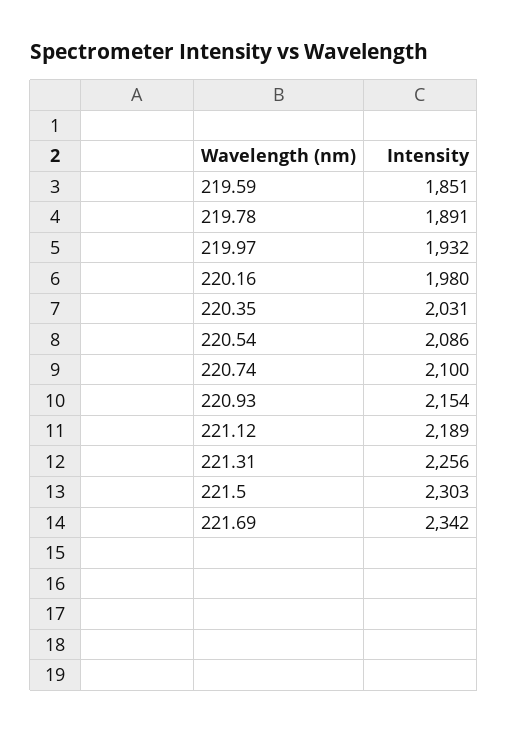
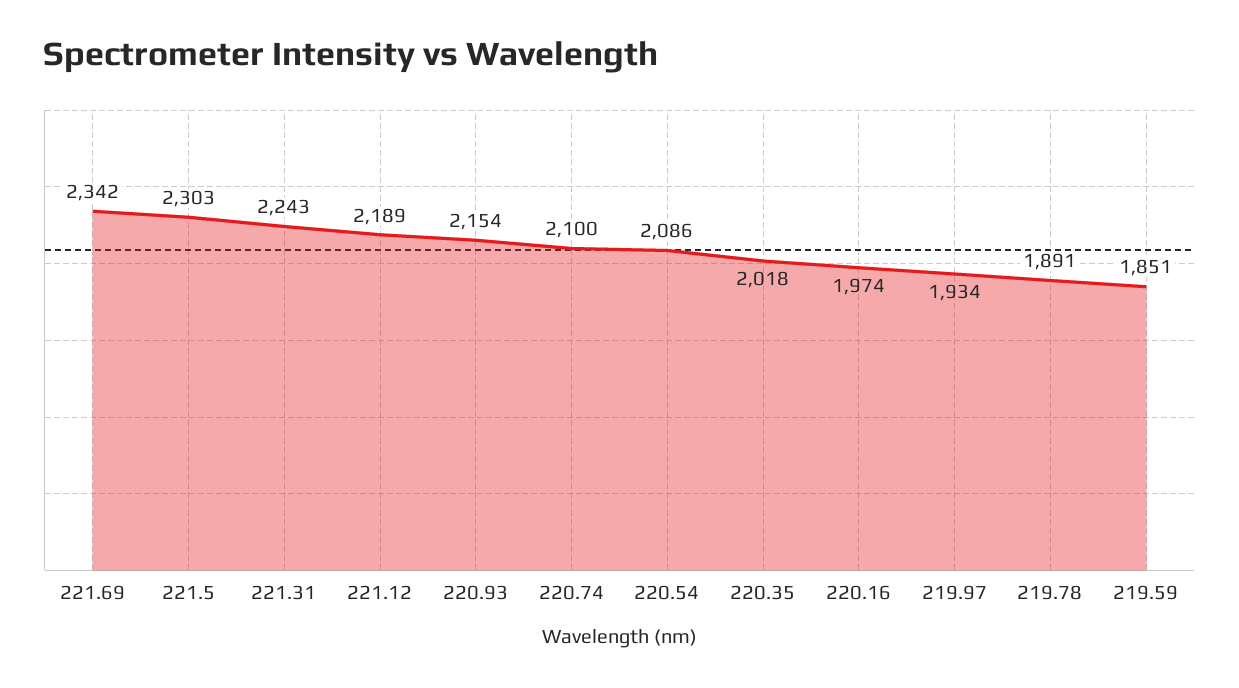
  {
    "219.59": 1851,
    "219.78": 1891,
-   "219.97": 1932,
+   "219.97": 1934,
-   "220.16": 1980,
+   "220.16": 1974,
-   "220.35": 2031,
+   "220.35": 2018,
    "220.54": 2086,
    "220.74": 2100,
    "220.93": 2154,
    "221.12": 2189,
-   "221.31": 2256,
+   "221.31": 2243,
    "221.5": 2303,
    "221.69": 2342
  }

